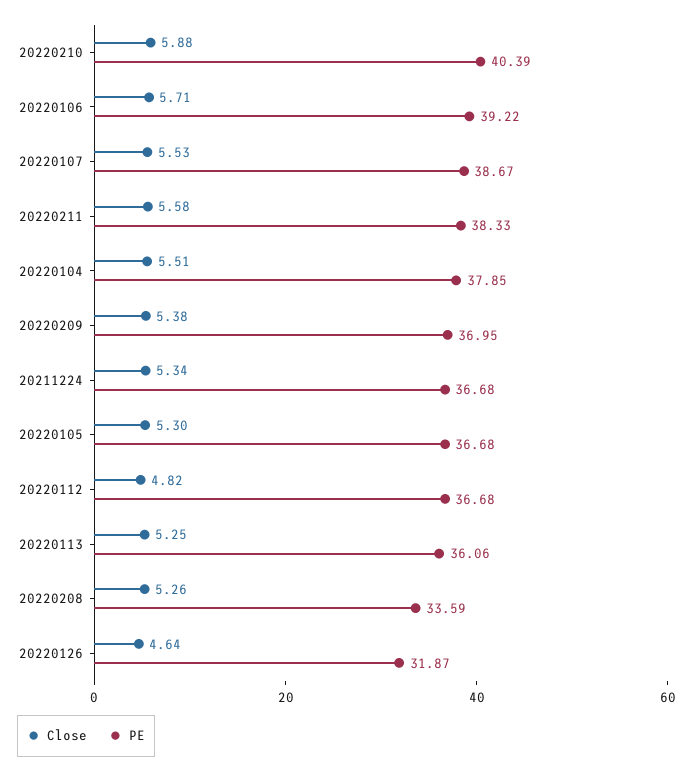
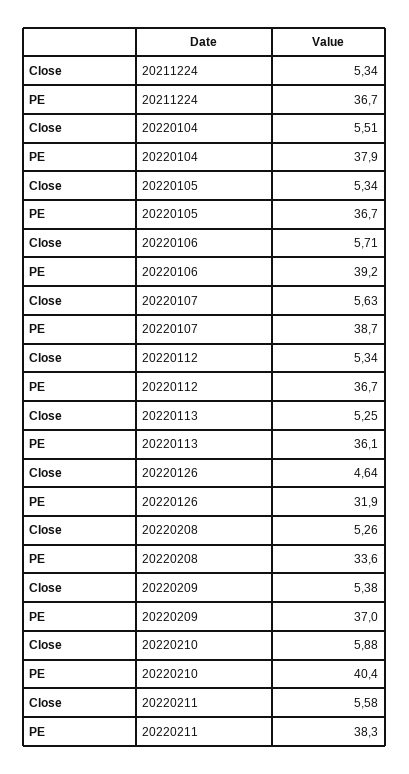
  {
    "Close": {
      "20220210": 5.88,
      "20220106": 5.71,
-     "20220107": 5.53,
+     "20220107": 5.63,
      "20220211": 5.58,
      "20220104": 5.51,
      "20220209": 5.38,
      "20211224": 5.34,
-     "20220105": 5.3,
+     "20220105": 5.34,
-     "20220112": 4.82,
+     "20220112": 5.34,
      "20220113": 5.25,
      "20220208": 5.26,
      "20220126": 4.64
    },
    "PE": {
      "20220210": 40.39,
      "20220106": 39.22,
      "20220107": 38.67,
      "20220211": 38.33,
      "20220104": 37.85,
      "20220209": 36.95,
      "20211224": 36.68,
      "20220105": 36.68,
      "20220112": 36.68,
      "20220113": 36.06,
      "20220208": 33.59,
      "20220126": 31.87
    }
  }

